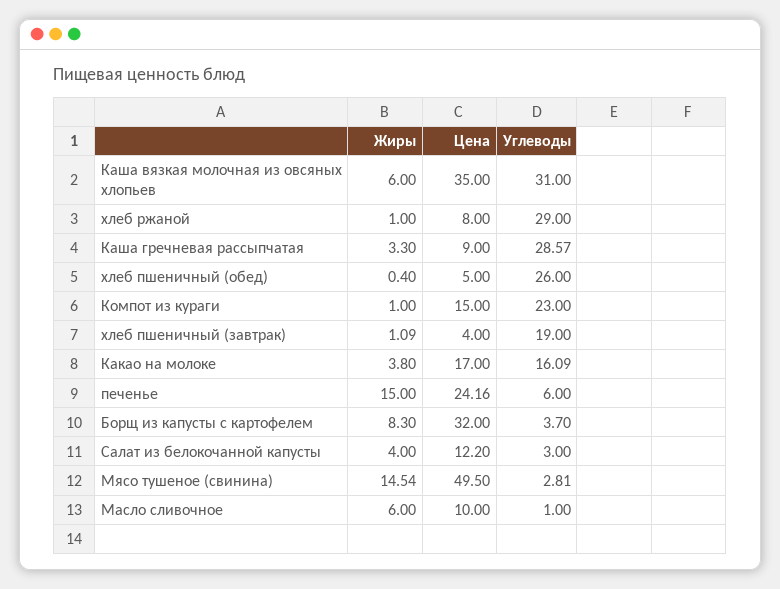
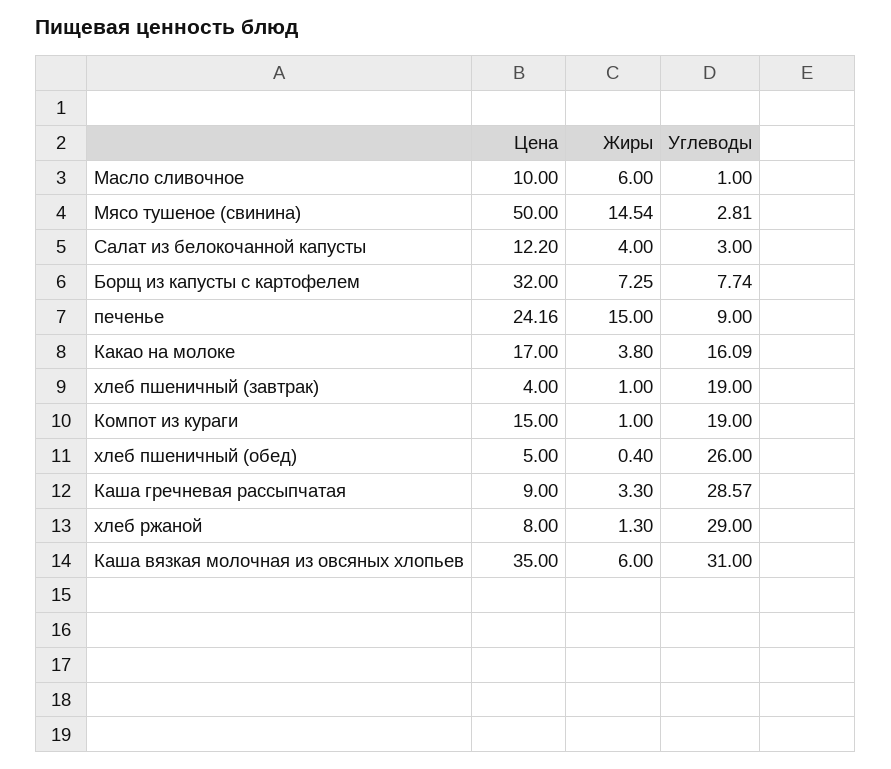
  {
    "Жиры": {
      "Каша вязкая молочная из овсяных хлопьев": 6,
-     "хлеб ржаной": 1,
+     "хлеб ржаной": 1.3,
      "Каша гречневая рассыпчатая": 3.3,
      "хлеб пшеничный (обед)": 0.4,
      "Компот из кураги": 1,
-     "хлеб пшеничный (завтрак)": 1.09,
+     "хлеб пшеничный (завтрак)": 1,
      "Какао на молоке": 3.8,
      "печенье": 15,
-     "Борщ из капусты с картофелем": 8.3,
+     "Борщ из капусты с картофелем": 7.25,
      "Салат из белокочанной капусты": 4,
      "Мясо тушеное (свинина)": 14.54,
      "Масло сливочное": 6
    },
    "Цена": {
      "Каша вязкая молочная из овсяных хлопьев": 35,
      "хлеб ржаной": 8,
      "Каша гречневая рассыпчатая": 9,
      "хлеб пшеничный (обед)": 5,
      "Компот из кураги": 15,
      "хлеб пшеничный (завтрак)": 4,
      "Какао на молоке": 17,
      "печенье": 24.16,
      "Борщ из капусты с картофелем": 32,
      "Салат из белокочанной капусты": 12.2,
-     "Мясо тушеное (свинина)": 49.5,
+     "Мясо тушеное (свинина)": 50,
      "Масло сливочное": 10
    },
    "Углеводы": {
      "Каша вязкая молочная из овсяных хлопьев": 31,
      "хлеб ржаной": 29,
      "Каша гречневая рассыпчатая": 28.57,
      "хлеб пшеничный (обед)": 26,
-     "Компот из кураги": 23,
+     "Компот из кураги": 19,
      "хлеб пшеничный (завтрак)": 19,
      "Какао на молоке": 16.09,
-     "печенье": 6,
+     "печенье": 9,
-     "Борщ из капусты с картофелем": 3.7,
+     "Борщ из капусты с картофелем": 7.74,
      "Салат из белокочанной капусты": 3,
      "Мясо тушеное (свинина)": 2.81,
      "Масло сливочное": 1
    }
  }

